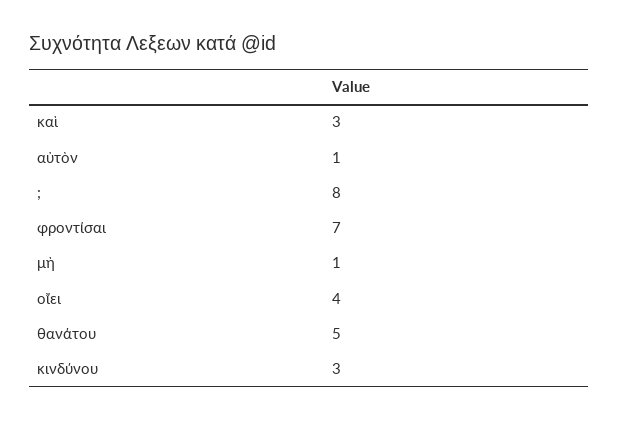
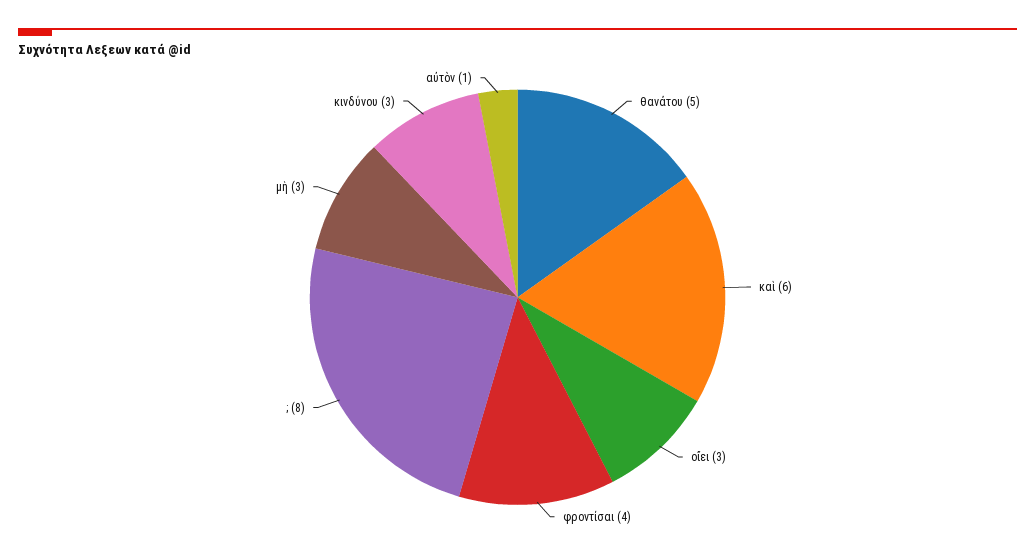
  {
-   "καὶ": 3,
+   "καὶ": 6,
    "αὐτὸν": 1,
    ";": 8,
-   "φροντίσαι": 7,
+   "φροντίσαι": 4,
-   "μὴ": 1,
+   "μὴ": 3,
-   "οἴει": 4,
+   "οἴει": 3,
    "θανάτου": 5,
    "κινδύνου": 3
  }

